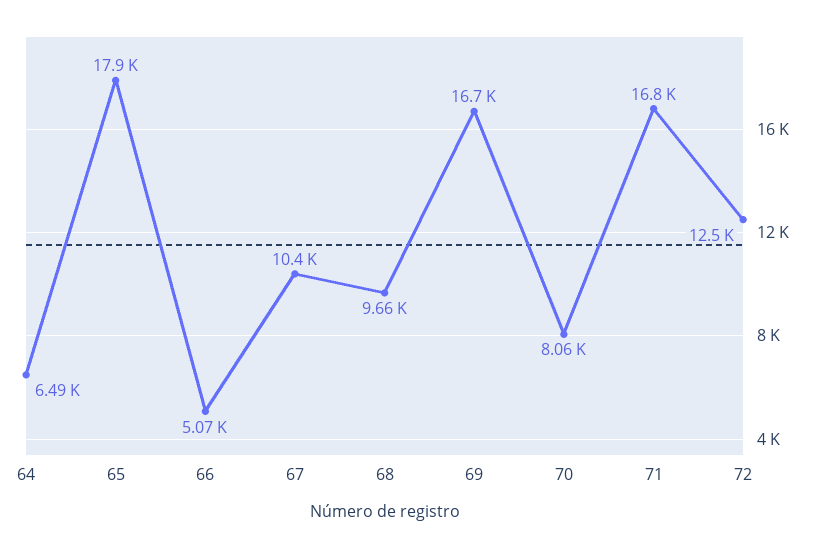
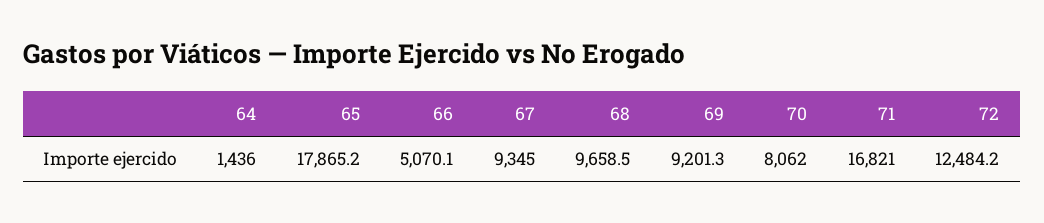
  {
-   "64": 6490,
+   "64": 1436,
    "65": 17865.2,
    "66": 5070.1,
-   "67": 10400,
+   "67": 9345,
    "68": 9658.5,
-   "69": 16700,
+   "69": 9201.3,
    "70": 8062,
    "71": 16821,
    "72": 12484.2
  }

